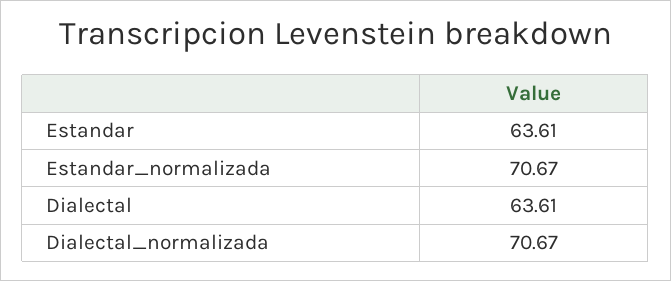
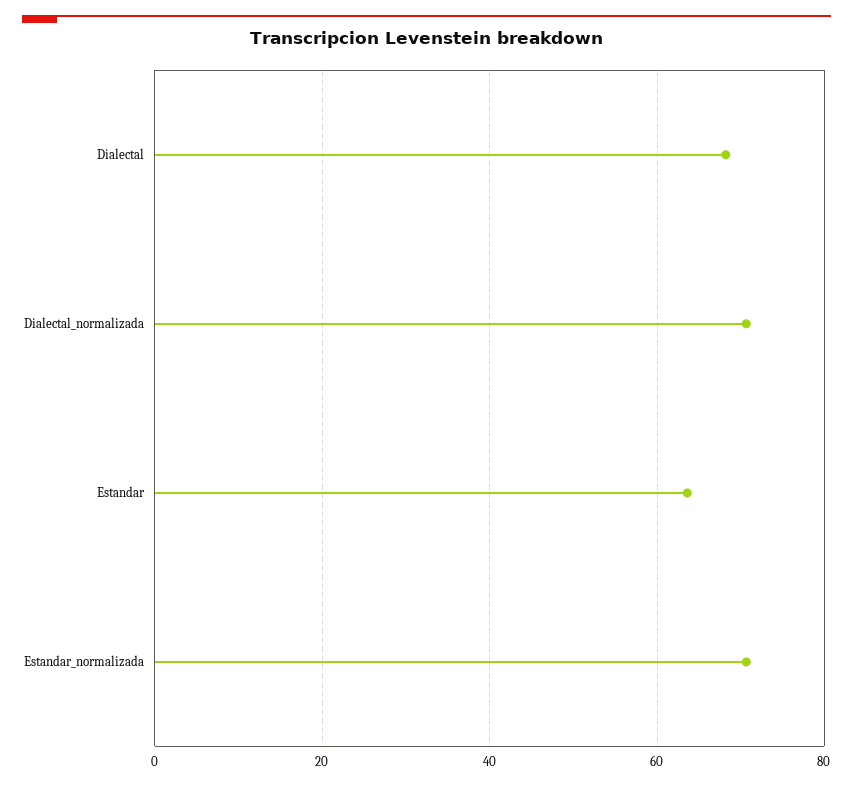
  {
    "Estandar": 63.61,
    "Estandar_normalizada": 70.67,
-   "Dialectal": 63.61,
+   "Dialectal": 68,
    "Dialectal_normalizada": 70.67
  }

